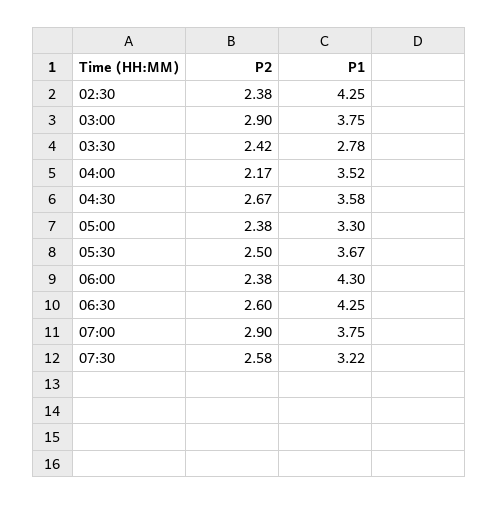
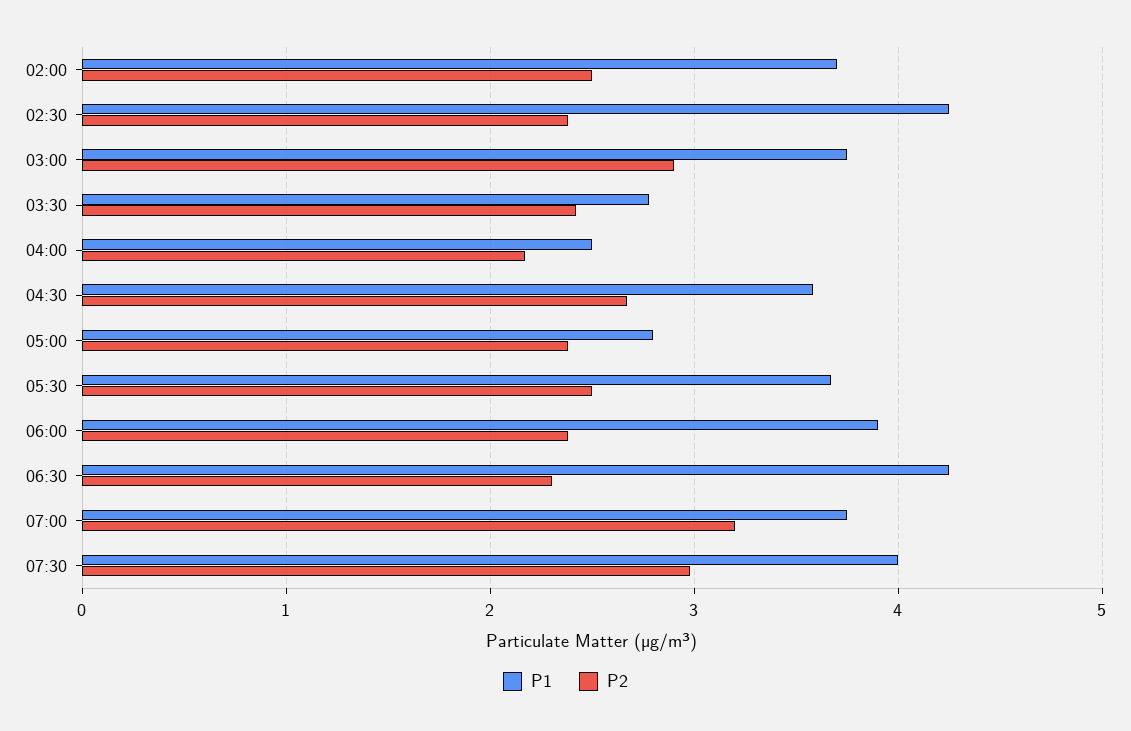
  {
    "P2": {
      "02:30": 2.38,
      "03:00": 2.9,
      "03:30": 2.42,
      "04:00": 2.17,
      "04:30": 2.67,
      "05:00": 2.38,
      "05:30": 2.5,
      "06:00": 2.38,
-     "06:30": 2.6,
+     "06:30": 2.3,
-     "07:00": 2.9,
+     "07:00": 3.2,
-     "07:30": 2.58
+     "07:30": 3,
+     "02:00": 2.5
    },
    "P1": {
      "02:30": 4.25,
      "03:00": 3.75,
      "03:30": 2.78,
-     "04:00": 3.52,
+     "04:00": 2.5,
      "04:30": 3.58,
-     "05:00": 3.3,
+     "05:00": 2.8,
      "05:30": 3.67,
-     "06:00": 4.3,
+     "06:00": 3.9,
      "06:30": 4.25,
      "07:00": 3.75,
-     "07:30": 3.22
+     "07:30": 4,
+     "02:00": 3.7
    }
  }

